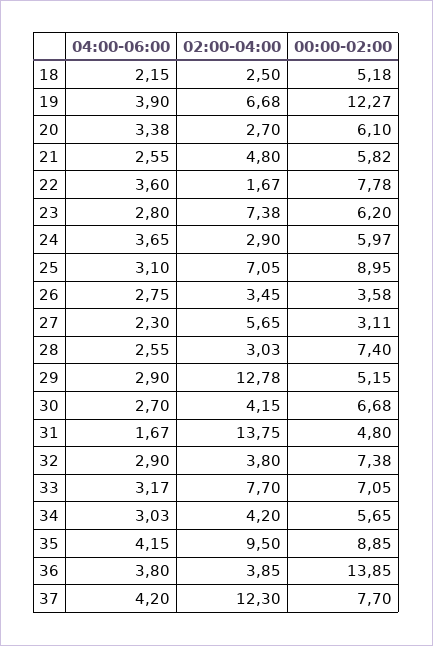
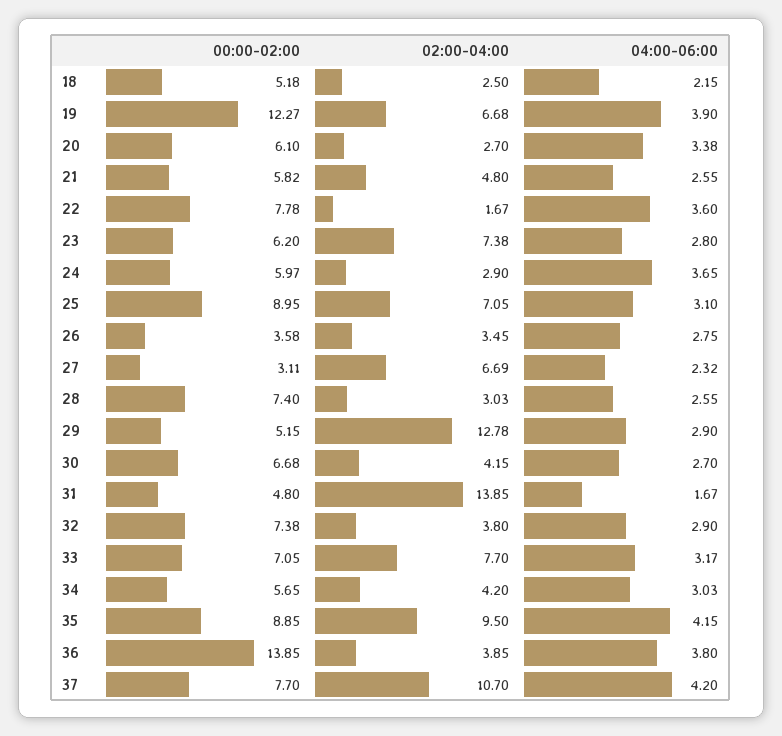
  {
    "04:00-06:00": {
      "18": 2.15,
      "19": 3.9,
      "20": 3.38,
      "21": 2.55,
      "22": 3.6,
      "23": 2.8,
      "24": 3.65,
      "25": 3.1,
      "26": 2.75,
-     "27": 2.3,
+     "27": 2.32,
      "28": 2.55,
      "29": 2.9,
      "30": 2.7,
      "31": 1.67,
      "32": 2.9,
      "33": 3.17,
      "34": 3.03,
      "35": 4.15,
      "36": 3.8,
      "37": 4.2
    },
    "02:00-04:00": {
      "18": 2.5,
      "19": 6.68,
      "20": 2.7,
      "21": 4.8,
      "22": 1.67,
      "23": 7.38,
      "24": 2.9,
      "25": 7.05,
      "26": 3.45,
-     "27": 5.65,
+     "27": 6.69,
      "28": 3.03,
      "29": 12.78,
      "30": 4.15,
-     "31": 13.75,
+     "31": 13.85,
      "32": 3.8,
      "33": 7.7,
      "34": 4.2,
      "35": 9.5,
      "36": 3.85,
-     "37": 12.3
+     "37": 10.7
    },
    "00:00-02:00": {
      "18": 5.18,
      "19": 12.27,
      "20": 6.1,
      "21": 5.82,
      "22": 7.78,
      "23": 6.2,
      "24": 5.97,
      "25": 8.95,
      "26": 3.58,
      "27": 3.11,
      "28": 7.4,
      "29": 5.15,
      "30": 6.68,
      "31": 4.8,
      "32": 7.38,
      "33": 7.05,
      "34": 5.65,
      "35": 8.85,
      "36": 13.85,
      "37": 7.7
    }
  }

